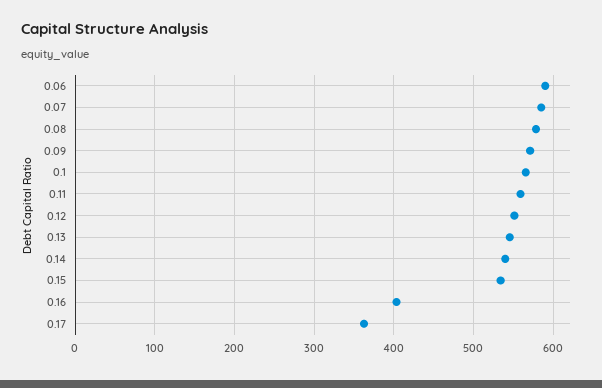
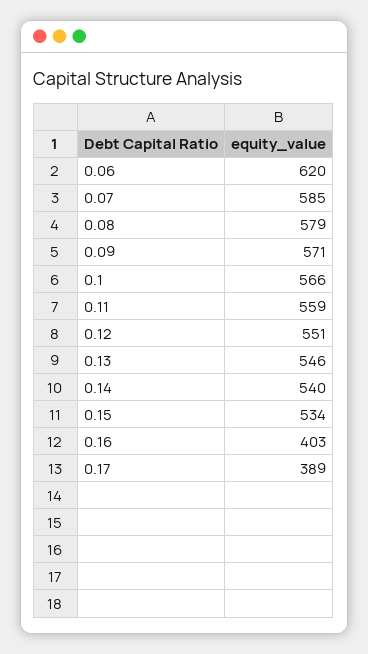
  {
-   "0.06": 590,
+   "0.06": 620,
    "0.07": 585,
    "0.08": 579,
    "0.09": 571,
    "0.1": 566,
    "0.11": 559,
    "0.12": 551,
    "0.13": 546,
    "0.14": 540,
    "0.15": 534,
    "0.16": 403,
-   "0.17": 360
+   "0.17": 389
  }

